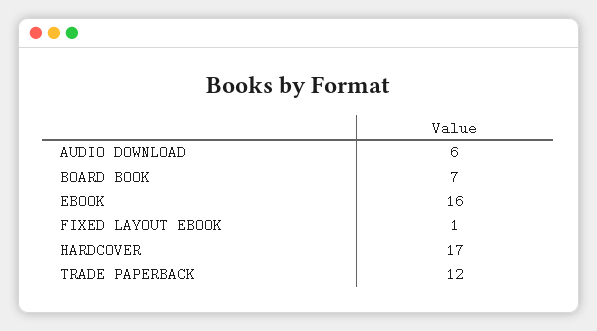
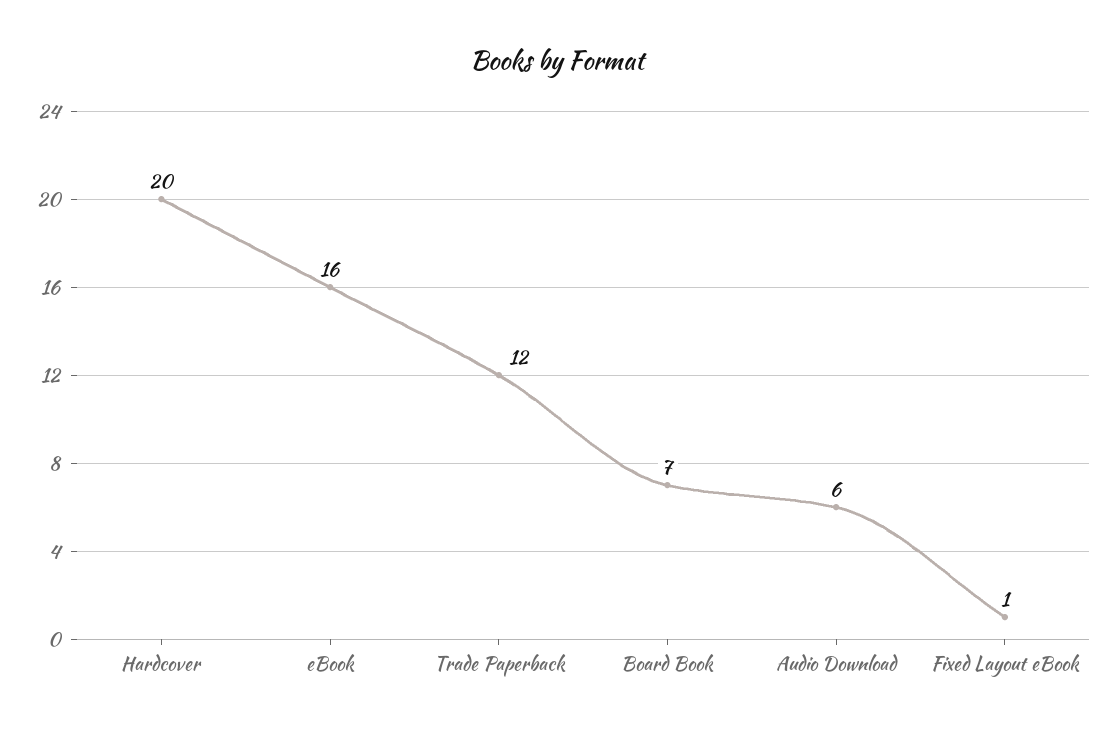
  {
    "AUDIO DOWNLOAD": 6,
    "BOARD BOOK": 7,
    "EBOOK": 16,
    "FIXED LAYOUT EBOOK": 1,
-   "HARDCOVER": 17,
+   "HARDCOVER": 20,
    "TRADE PAPERBACK": 12
  }

